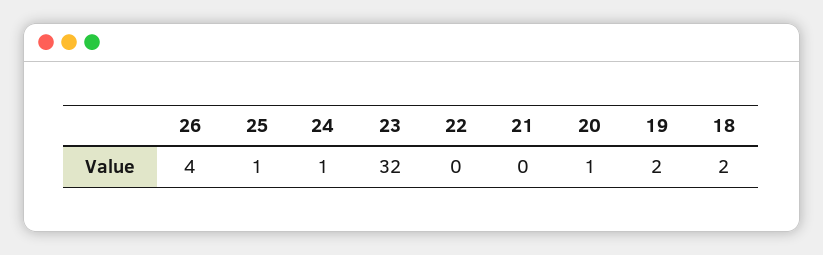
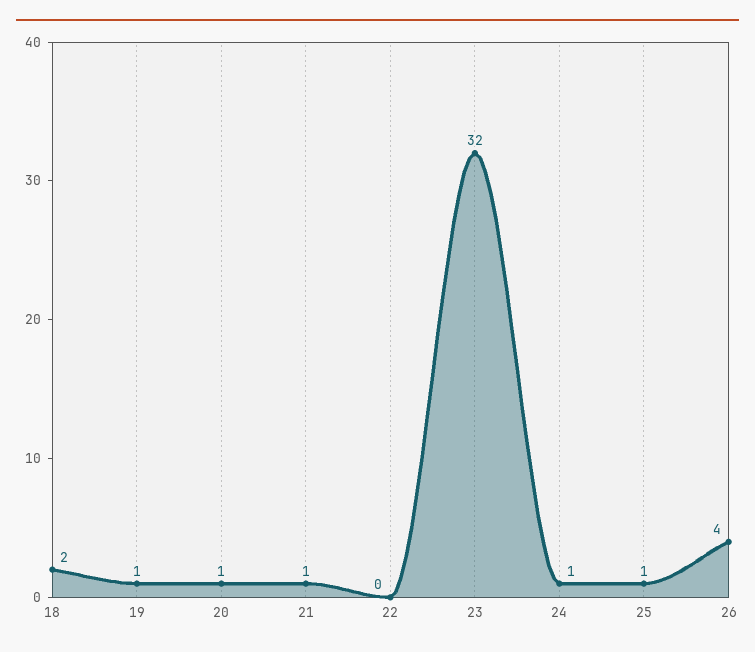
  {
    "26": 4,
    "25": 1,
    "24": 1,
    "23": 32,
    "22": 0,
-   "21": 0,
+   "21": 1,
    "20": 1,
-   "19": 2,
+   "19": 1,
    "18": 2
  }

